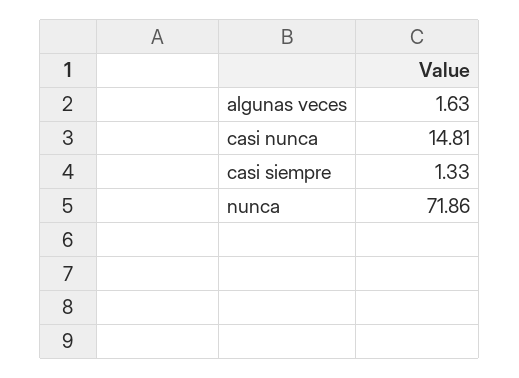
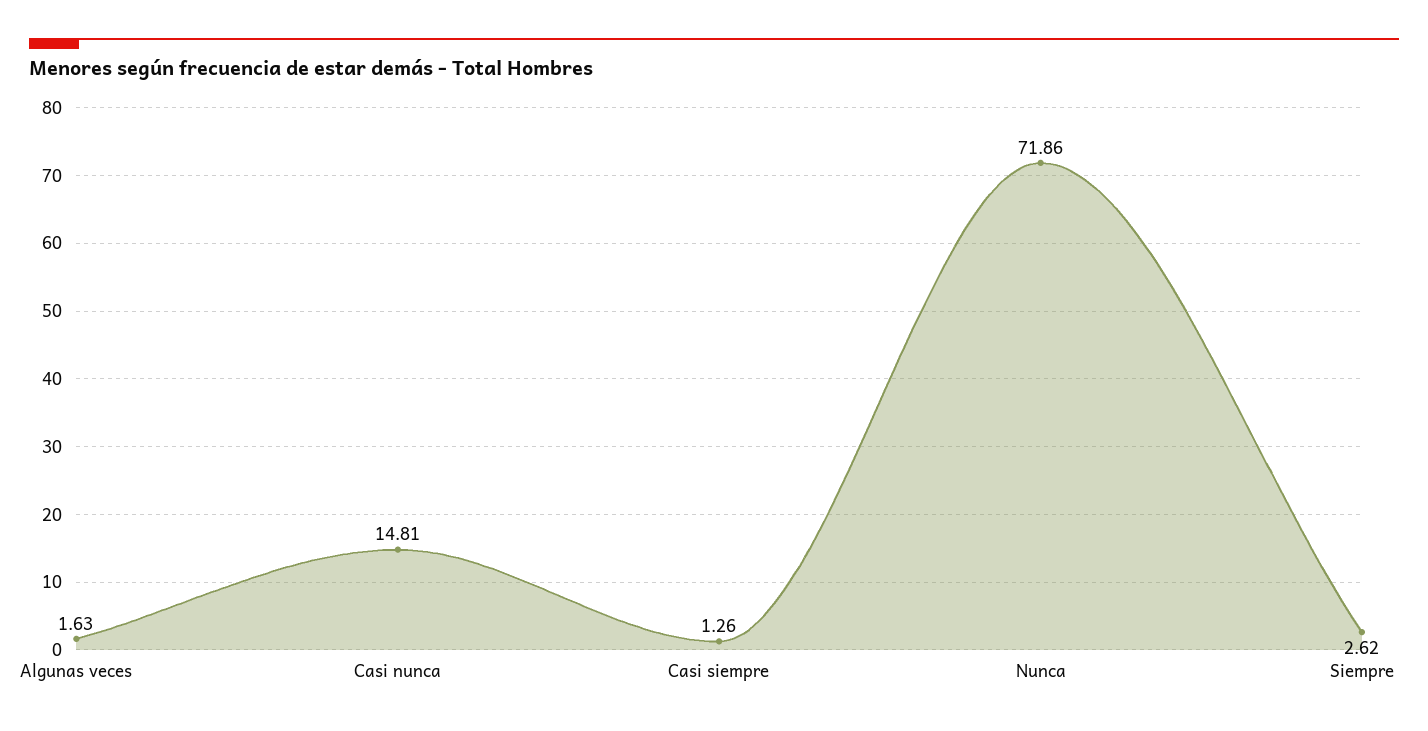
  {
    "algunas veces": 1.63,
    "casi nunca": 14.81,
-   "casi siempre": 1.33,
+   "casi siempre": 1.26,
-   "nunca": 71.86
+   "nunca": 71.86,
+   "Siempre": 2.62
  }

